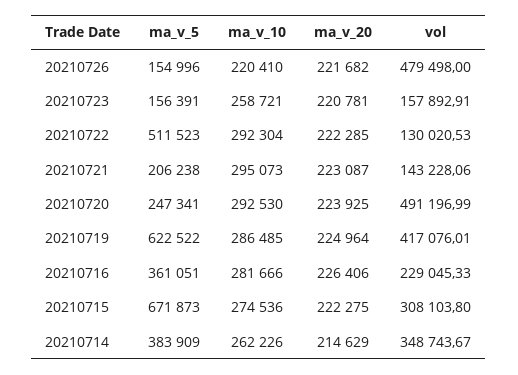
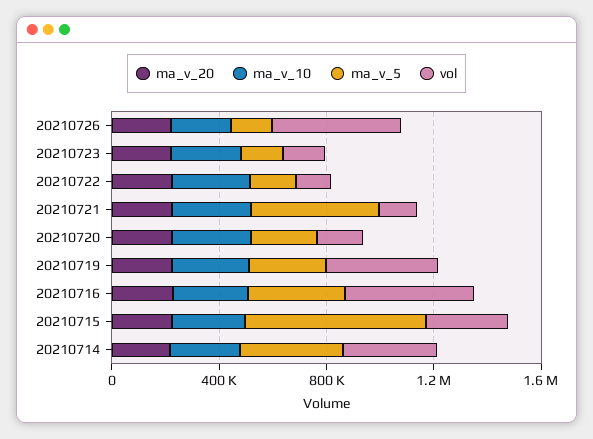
  {
    "ma_v_5": {
      "20210726": 154996,
      "20210723": 156391,
-     "20210722": 511523,
+     "20210722": 200000,
-     "20210721": 206238,
+     "20210721": 500000,
      "20210720": 247341,
-     "20210719": 622522,
+     "20210719": 300000,
      "20210716": 361051,
      "20210715": 671873,
      "20210714": 383909
    },
    "ma_v_10": {
      "20210726": 220410,
      "20210723": 258721,
      "20210722": 292304,
      "20210721": 295073,
      "20210720": 292530,
      "20210719": 286485,
      "20210716": 281666,
      "20210715": 274536,
      "20210714": 262226
    },
    "ma_v_20": {
      "20210726": 221682,
      "20210723": 220781,
      "20210722": 222285,
      "20210721": 223087,
      "20210720": 223925,
      "20210719": 224964,
      "20210716": 226406,
      "20210715": 222275,
      "20210714": 214629
    },
    "vol": {
      "20210726": 479498,
      "20210723": 157892.91,
      "20210722": 130020.53,
      "20210721": 143228.06,
-     "20210720": 491196.99,
+     "20210720": 200000,
      "20210719": 417076.01,
-     "20210716": 229045.33,
+     "20210716": 500000,
      "20210715": 308103.8,
      "20210714": 348743.67
    }
  }

